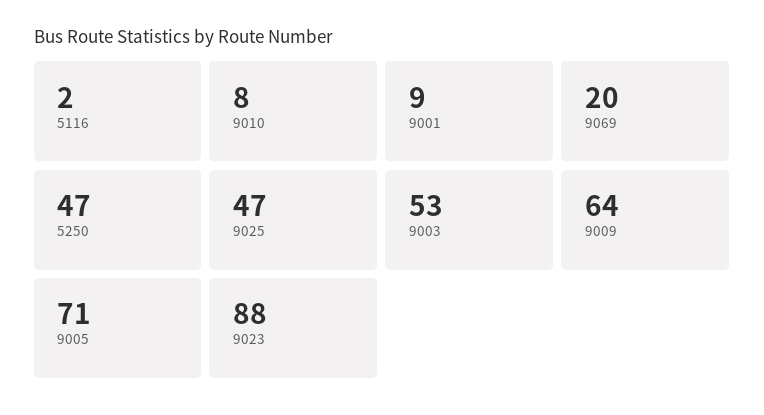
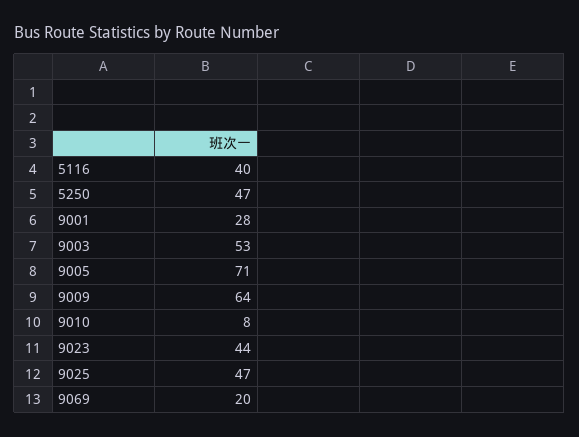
  {
-   "5116": 2,
+   "5116": 40,
    "9010": 8,
-   "9001": 9,
+   "9001": 28,
    "9069": 20,
    "5250": 47,
    "9025": 47,
    "9003": 53,
    "9009": 64,
    "9005": 71,
-   "9023": 88
+   "9023": 44
  }

